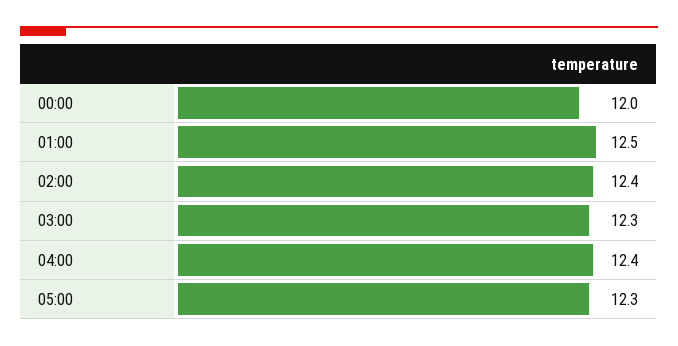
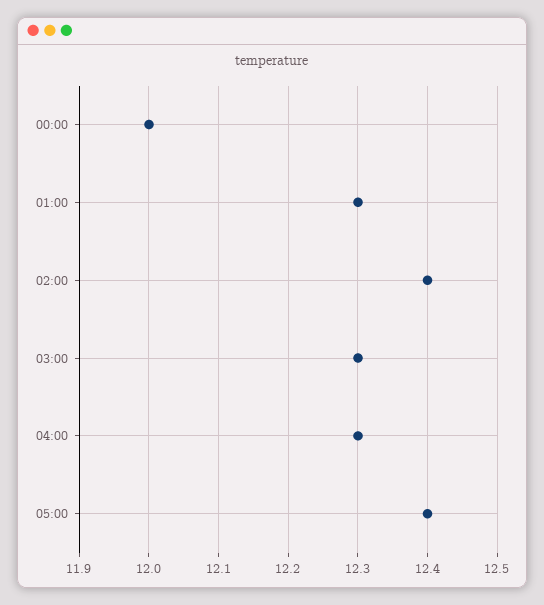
  {
    "00:00": 12,
-   "01:00": 12.5,
+   "01:00": 12.3,
    "02:00": 12.4,
    "03:00": 12.3,
-   "04:00": 12.4,
+   "04:00": 12.3,
-   "05:00": 12.3
+   "05:00": 12.4
  }

